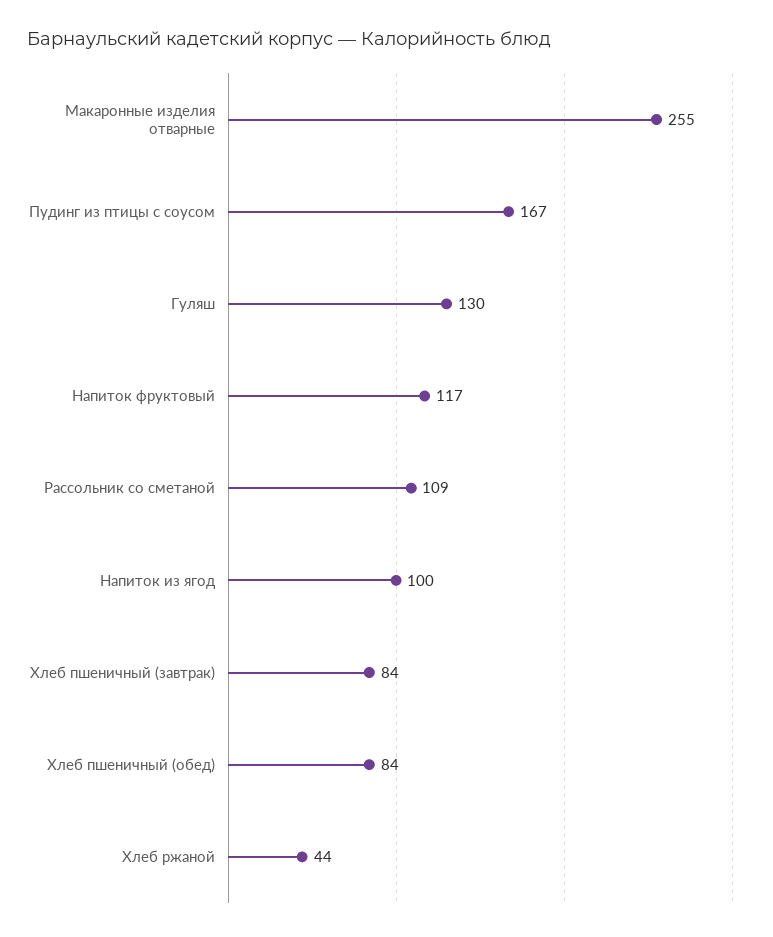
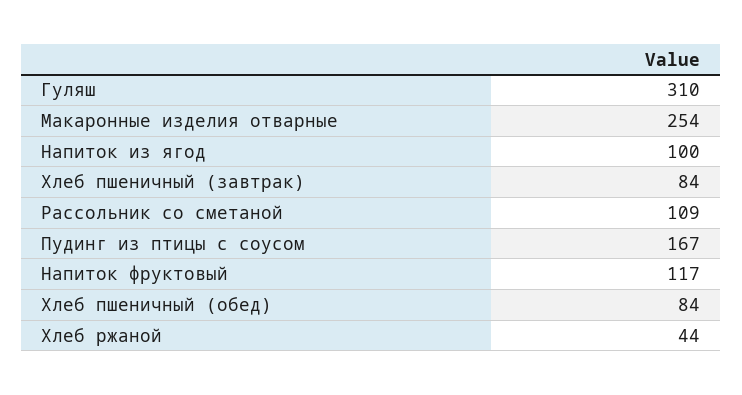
  {
-   "Макаронные изделия отварные": 255,
+   "Макаронные изделия отварные": 254,
    "Пудинг из птицы с соусом": 167,
-   "Гуляш": 130,
+   "Гуляш": 310,
    "Напиток фруктовый": 117,
    "Рассольник со сметаной": 109,
    "Напиток из ягод": 100,
    "Хлеб пшеничный (завтрак)": 84,
    "Хлеб пшеничный (обед)": 84,
    "Хлеб ржаной": 44
  }

